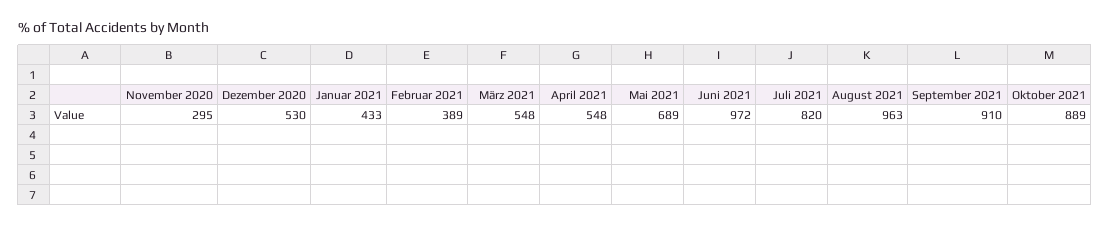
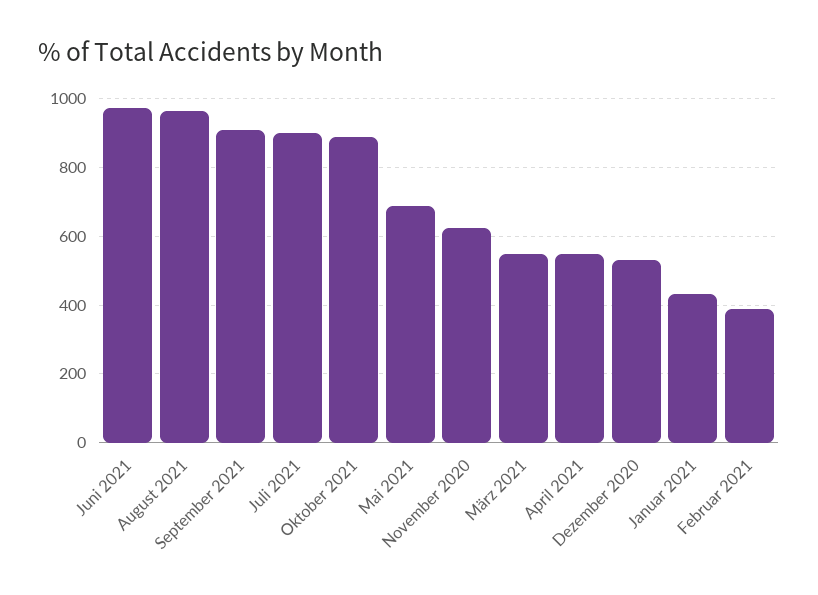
  {
-   "November 2020": 295,
+   "November 2020": 620,
    "Dezember 2020": 530,
    "Januar 2021": 433,
    "Februar 2021": 389,
    "März 2021": 548,
    "April 2021": 548,
    "Mai 2021": 689,
    "Juni 2021": 972,
-   "Juli 2021": 820,
+   "Juli 2021": 900,
    "August 2021": 963,
    "September 2021": 910,
    "Oktober 2021": 889
  }

